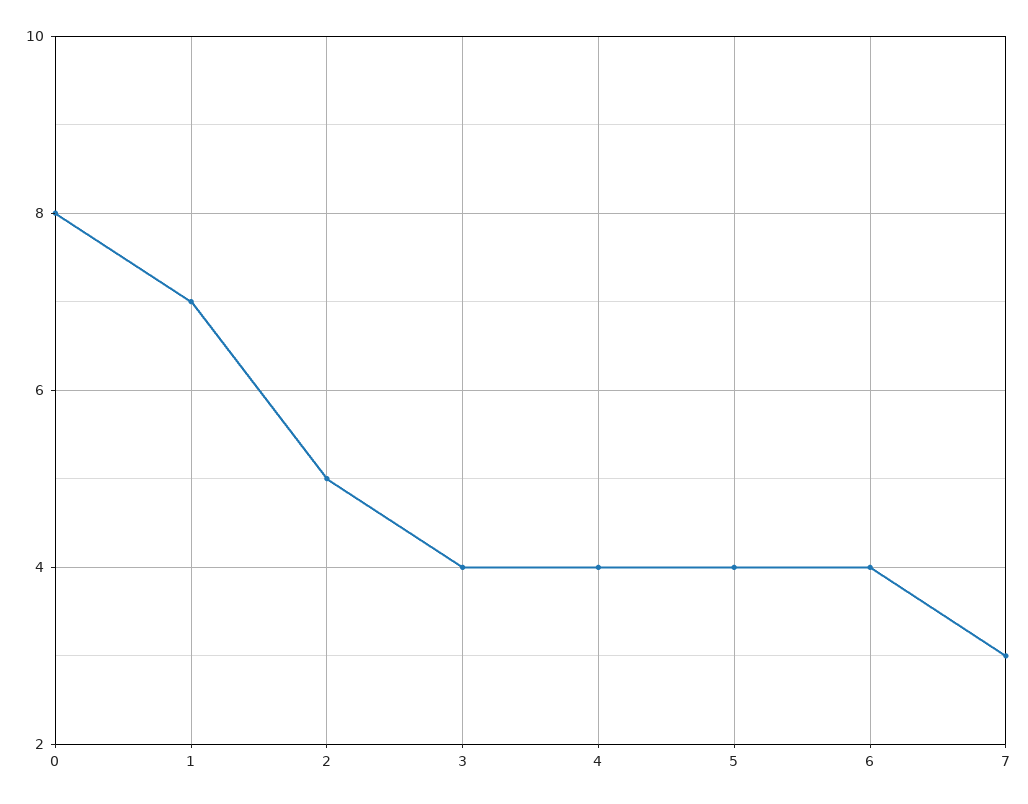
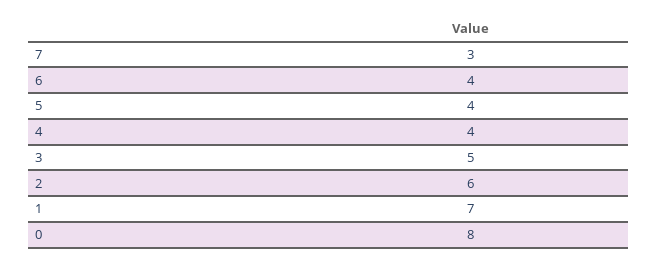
  {
    "0": 8,
    "1": 7,
-   "2": 5,
+   "2": 6,
-   "3": 4,
+   "3": 5,
    "4": 4,
    "5": 4,
    "6": 4,
    "7": 3
  }

